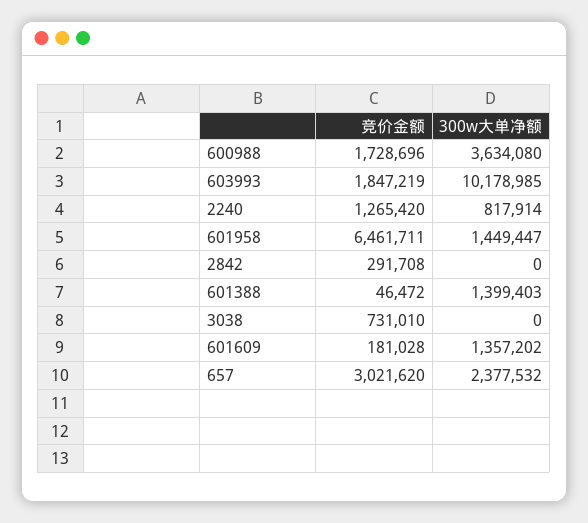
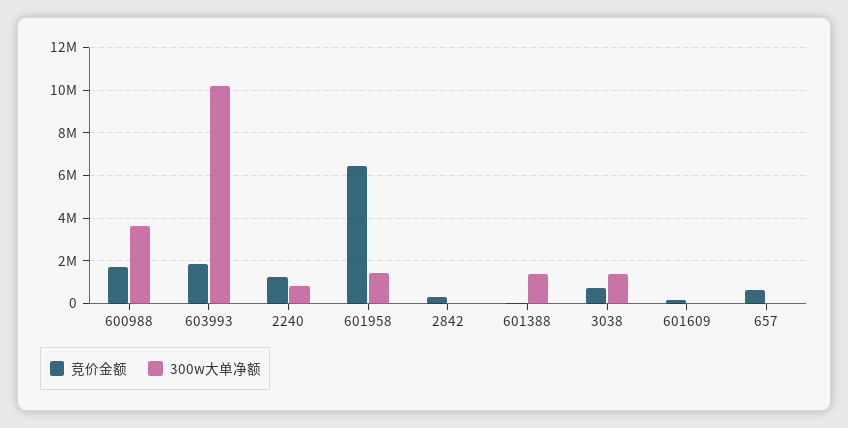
  {
    "竞价金额": {
      "600988": 1728696,
      "603993": 1847219,
      "2240": 1265420,
      "601958": 6461711,
      "2842": 291708,
      "601388": 46472,
      "3038": 731010,
      "601609": 181028,
-     "657": 3021620
+     "657": 500000
    },
    "300w大单净额": {
      "600988": 3634080,
      "603993": 10178985,
      "2240": 817914,
      "601958": 1449447,
      "2842": 0,
      "601388": 1399403,
-     "3038": 0,
+     "3038": 1500000,
-     "601609": 1357202,
+     "601609": 0,
-     "657": 2377532
+     "657": 0
    }
  }

